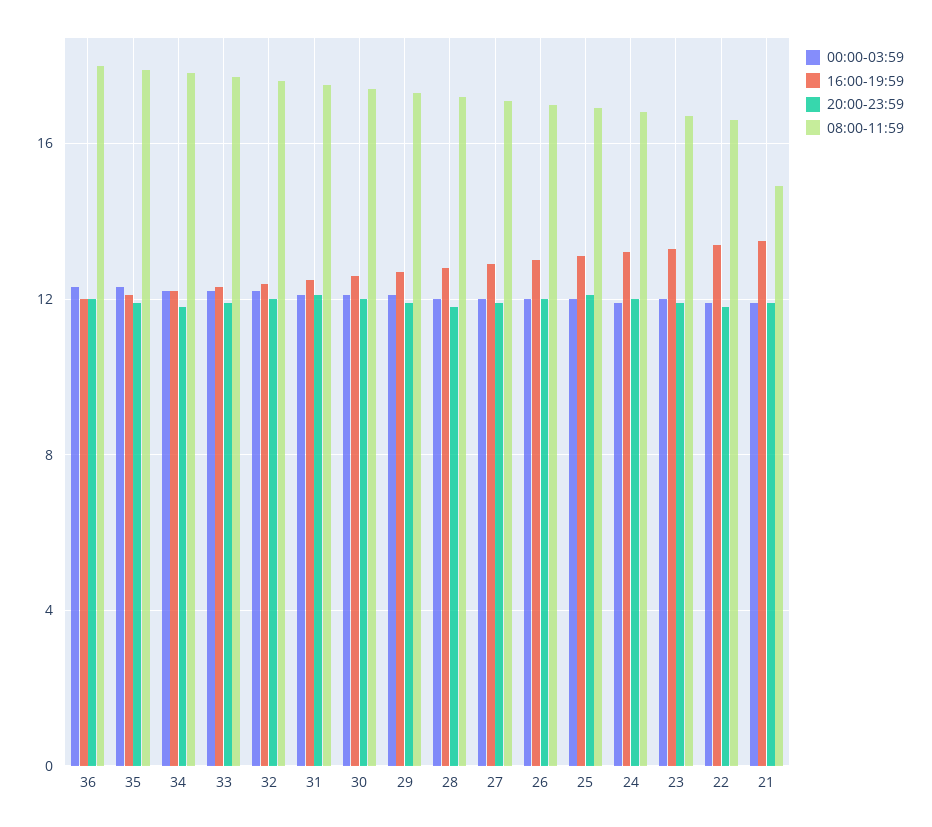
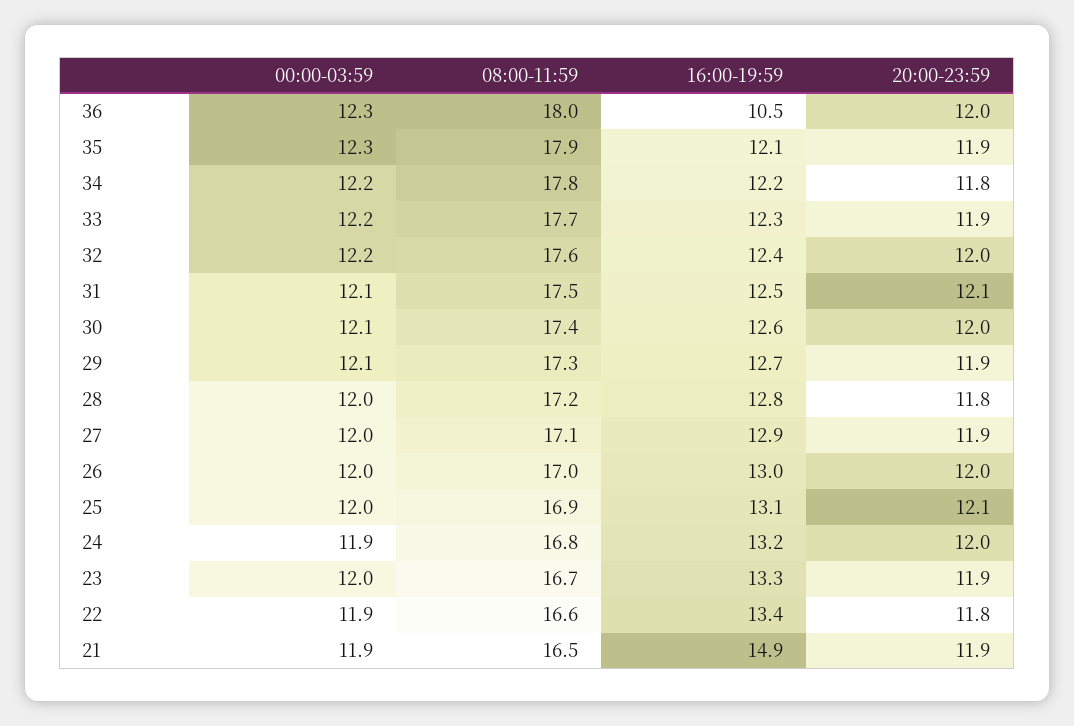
  {
    "00:00-03:59": {
      "36": 12.3,
      "35": 12.3,
      "34": 12.2,
      "33": 12.2,
      "32": 12.2,
      "31": 12.1,
      "30": 12.1,
      "29": 12.1,
      "28": 12,
      "27": 12,
      "26": 12,
      "25": 12,
      "24": 11.9,
      "23": 12,
      "22": 11.9,
      "21": 11.9
    },
    "16:00-19:59": {
-     "36": 12,
+     "36": 10.5,
      "35": 12.1,
      "34": 12.2,
      "33": 12.3,
      "32": 12.4,
      "31": 12.5,
      "30": 12.6,
      "29": 12.7,
      "28": 12.8,
      "27": 12.9,
      "26": 13,
      "25": 13.1,
      "24": 13.2,
      "23": 13.3,
      "22": 13.4,
-     "21": 13.5
+     "21": 14.9
    },
    "20:00-23:59": {
      "36": 12,
      "35": 11.9,
      "34": 11.8,
      "33": 11.9,
      "32": 12,
      "31": 12.1,
      "30": 12,
      "29": 11.9,
      "28": 11.8,
      "27": 11.9,
      "26": 12,
      "25": 12.1,
      "24": 12,
      "23": 11.9,
      "22": 11.8,
      "21": 11.9
    },
    "08:00-11:59": {
      "36": 18,
      "35": 17.9,
      "34": 17.8,
      "33": 17.7,
      "32": 17.6,
      "31": 17.5,
      "30": 17.4,
      "29": 17.3,
      "28": 17.2,
      "27": 17.1,
      "26": 17,
      "25": 16.9,
      "24": 16.8,
      "23": 16.7,
      "22": 16.6,
-     "21": 15
+     "21": 16.5
    }
  }

